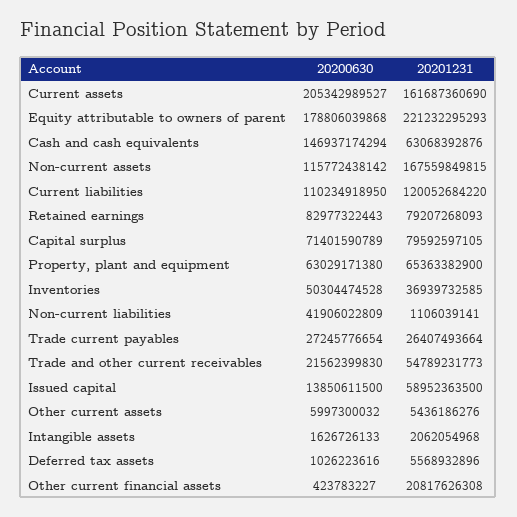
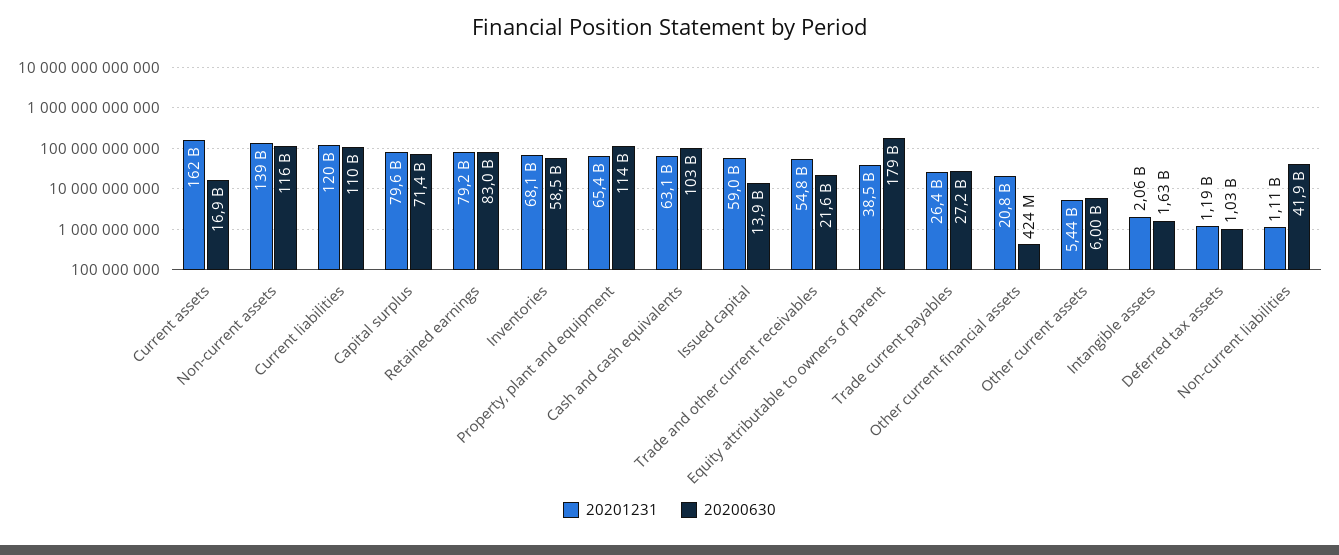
  {
    "20200630": {
-     "Current assets": 205342989527,
+     "Current assets": 16900000000,
      "Equity attributable to owners of parent": 178806039868,
-     "Cash and cash equivalents": 146937174294,
+     "Cash and cash equivalents": 103000000000,
      "Non-current assets": 115772438142,
      "Current liabilities": 110234918950,
      "Retained earnings": 82977322443,
      "Capital surplus": 71401590789,
-     "Property, plant and equipment": 63029171380,
+     "Property, plant and equipment": 114000000000,
-     "Inventories": 50304474528,
+     "Inventories": 58500000000,
      "Non-current liabilities": 41906022809,
      "Trade current payables": 27245776654,
      "Trade and other current receivables": 21562399830,
      "Issued capital": 13850611500,
      "Other current assets": 5997300032,
      "Intangible assets": 1626726133,
      "Deferred tax assets": 1026223616,
      "Other current financial assets": 423783227
    },
    "20201231": {
      "Current assets": 161687360690,
-     "Equity attributable to owners of parent": 221232295293,
+     "Equity attributable to owners of parent": 38500000000,
      "Cash and cash equivalents": 63068392876,
-     "Non-current assets": 167559849815,
+     "Non-current assets": 139000000000,
      "Current liabilities": 120052684220,
      "Retained earnings": 79207268093,
      "Capital surplus": 79592597105,
      "Property, plant and equipment": 65363382900,
-     "Inventories": 36939732585,
+     "Inventories": 68100000000,
      "Non-current liabilities": 1106039141,
      "Trade current payables": 26407493664,
      "Trade and other current receivables": 54789231773,
      "Issued capital": 58952363500,
      "Other current assets": 5436186276,
      "Intangible assets": 2062054968,
-     "Deferred tax assets": 5568932896,
+     "Deferred tax assets": 1190000000,
      "Other current financial assets": 20817626308
    }
  }

